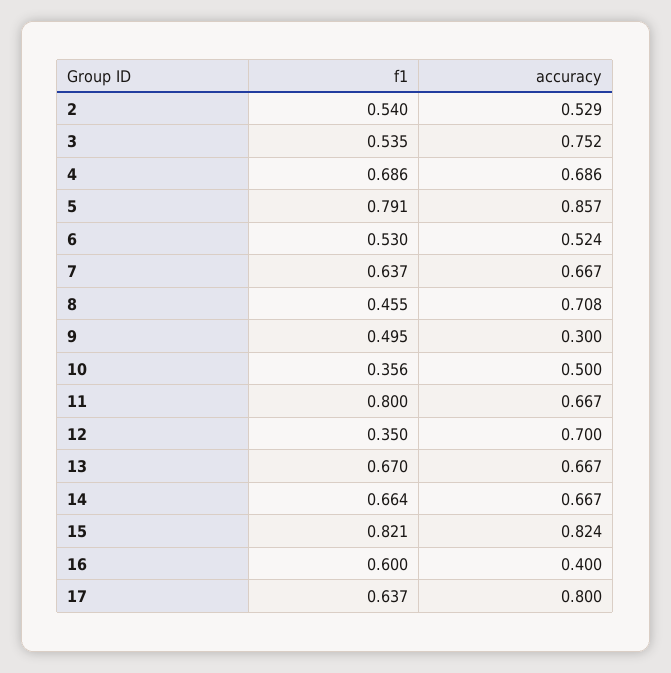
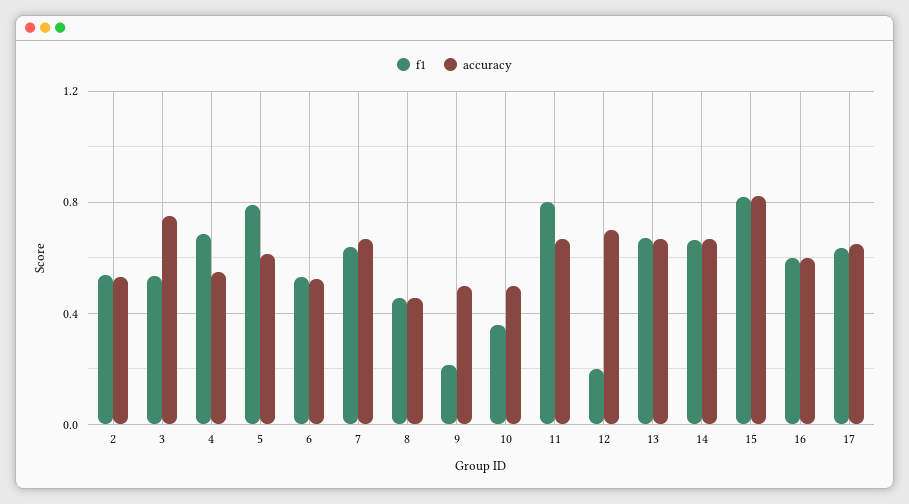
  {
    "f1": {
      "2": 0.54,
      "3": 0.535,
      "4": 0.686,
      "5": 0.791,
      "6": 0.53,
      "7": 0.637,
      "8": 0.455,
-     "9": 0.495,
+     "9": 0.2,
      "10": 0.356,
      "11": 0.8,
-     "12": 0.35,
+     "12": 0.2,
      "13": 0.67,
      "14": 0.664,
      "15": 0.821,
      "16": 0.6,
      "17": 0.637
    },
    "accuracy": {
      "2": 0.529,
      "3": 0.752,
-     "4": 0.686,
+     "4": 0.55,
-     "5": 0.857,
+     "5": 0.6,
      "6": 0.524,
      "7": 0.667,
-     "8": 0.708,
+     "8": 0.45,
-     "9": 0.3,
+     "9": 0.5,
      "10": 0.5,
      "11": 0.667,
      "12": 0.7,
      "13": 0.667,
      "14": 0.667,
      "15": 0.824,
-     "16": 0.4,
+     "16": 0.6,
-     "17": 0.8
+     "17": 0.65
    }
  }

